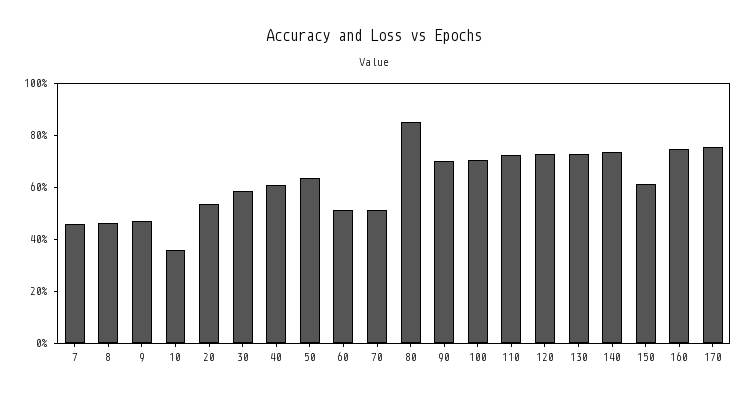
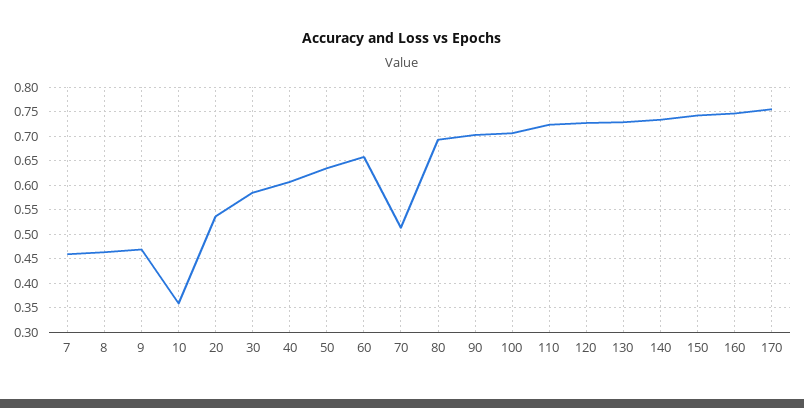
  {
    "7": 0.45,
    "8": 0.475,
    "9": 0.475,
    "10": 0.35,
    "20": 0.525,
    "30": 0.575,
    "40": 0.6,
    "50": 0.625,
-   "60": 0.5,
+   "60": 0.65,
    "70": 0.525,
-   "80": 0.85,
+   "80": 0.7,
    "90": 0.7,
    "100": 0.7,
    "110": 0.725,
    "120": 0.725,
    "130": 0.725,
    "140": 0.725,
-   "150": 0.6,
+   "150": 0.75,
    "160": 0.75,
    "170": 0.75
  }

